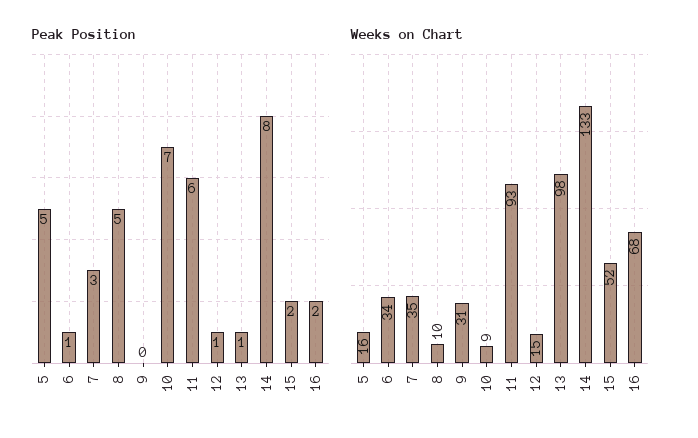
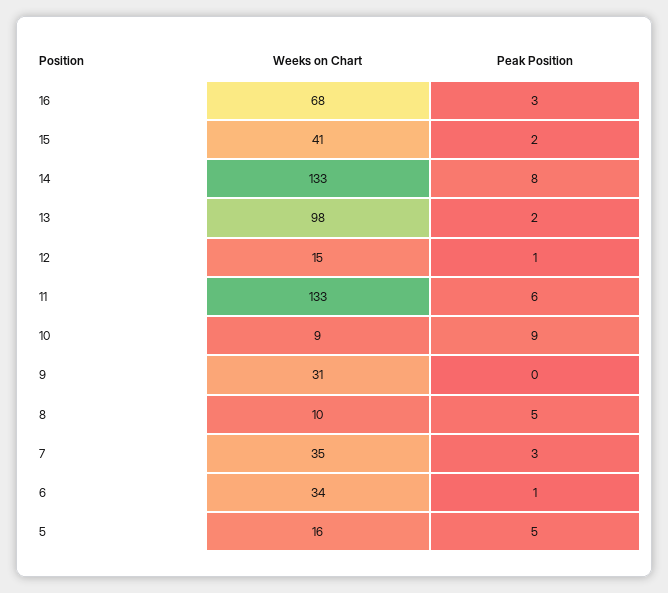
  {
    "Peak Position": {
      "5": 5,
      "6": 1,
      "7": 3,
      "8": 5,
      "9": 0,
-     "10": 7,
+     "10": 9,
      "11": 6,
      "12": 1,
-     "13": 1,
+     "13": 2,
      "14": 8,
      "15": 2,
-     "16": 2
+     "16": 3
    },
    "Weeks on Chart": {
      "5": 16,
      "6": 34,
      "7": 35,
      "8": 10,
      "9": 31,
      "10": 9,
-     "11": 93,
+     "11": 133,
      "12": 15,
      "13": 98,
      "14": 133,
-     "15": 52,
+     "15": 41,
      "16": 68
    }
  }

